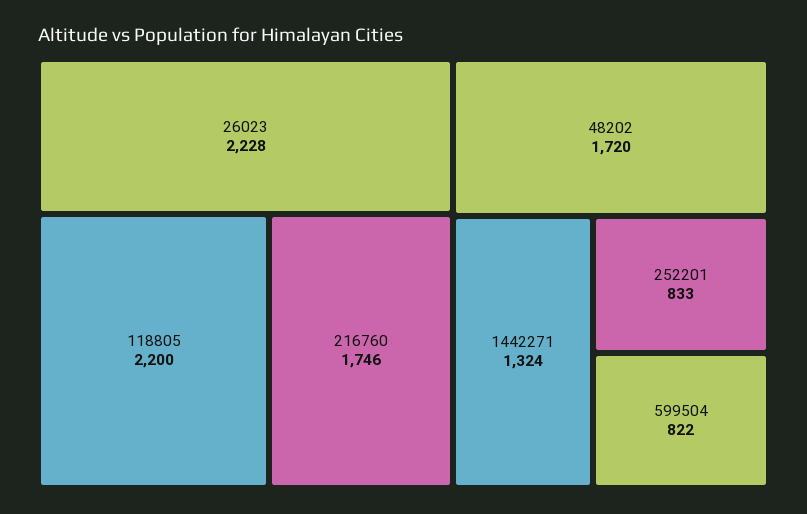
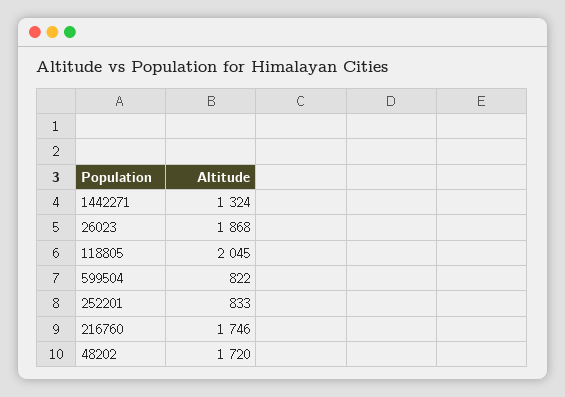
  {
-   "26023": 2228,
+   "26023": 1868,
-   "118805": 2200,
+   "118805": 2045,
    "216760": 1746,
    "48202": 1720,
    "1442271": 1324,
    "252201": 833,
    "599504": 822
  }

